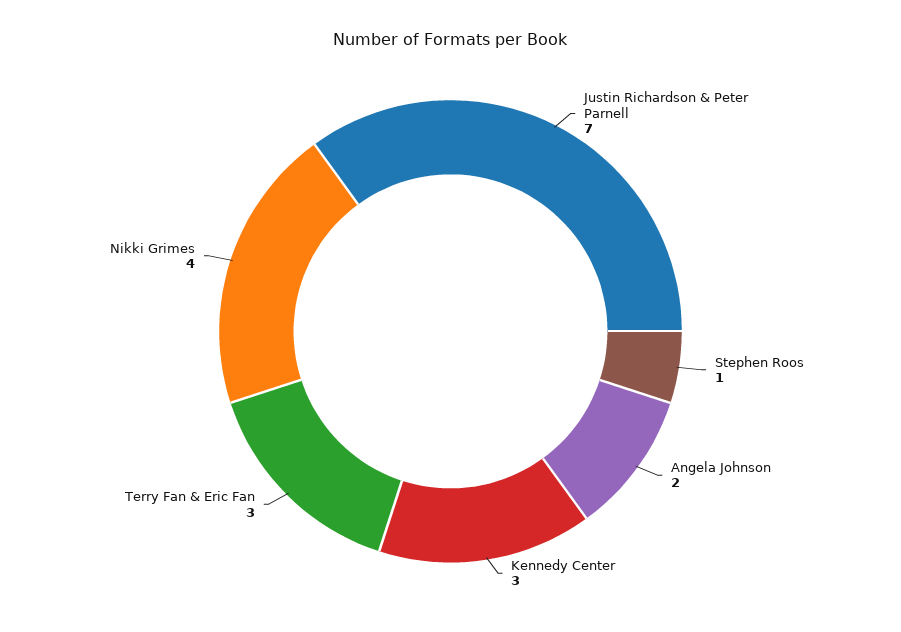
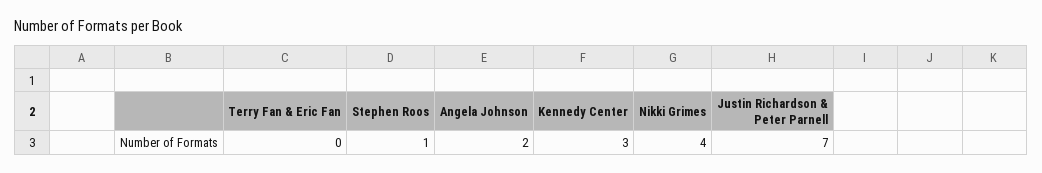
  {
    "Justin Richardson & Peter Parnell": 7,
    "Stephen Roos": 1,
    "Angela Johnson": 2,
    "Kennedy Center": 3,
-   "Terry Fan & Eric Fan": 3,
+   "Terry Fan & Eric Fan": 0,
    "Nikki Grimes": 4
  }

